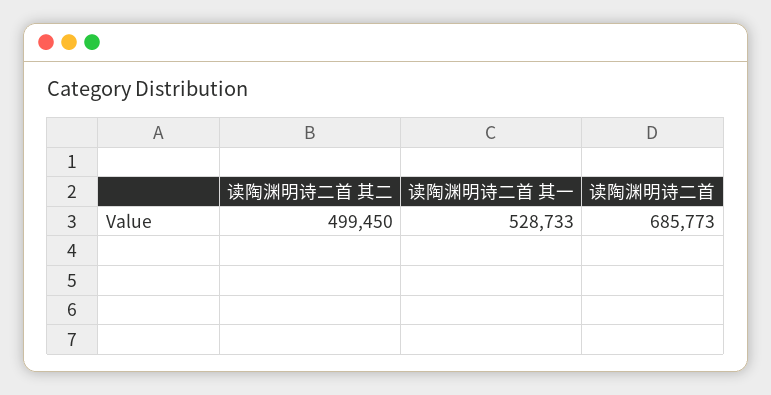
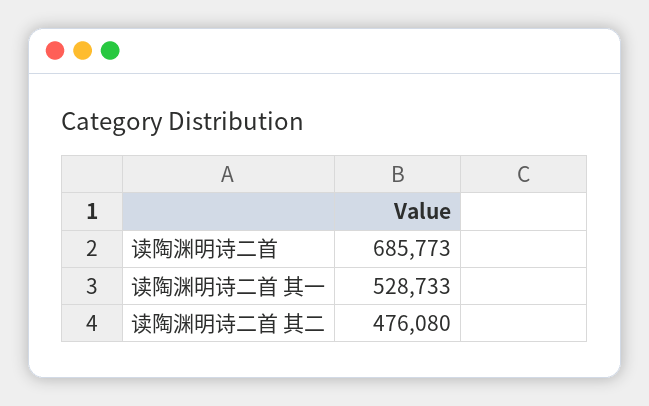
  {
-   "读陶渊明诗二首 其二": 499450,
+   "读陶渊明诗二首 其二": 476080,
    "读陶渊明诗二首 其一": 528733,
    "读陶渊明诗二首": 685773
  }

